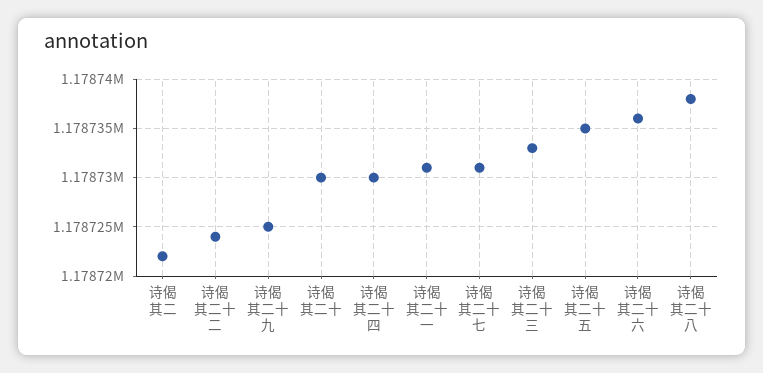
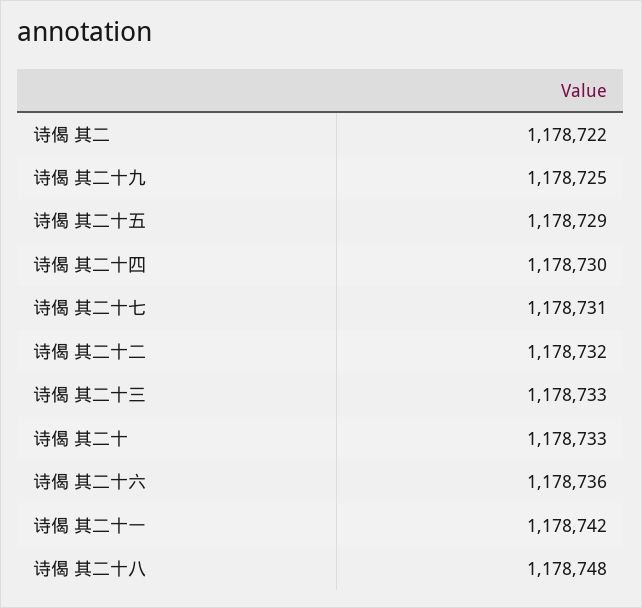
  {
    "诗偈 其二": 1178722,
-   "诗偈 其二十二": 1178724,
+   "诗偈 其二十二": 1178732,
    "诗偈 其二十九": 1178725,
-   "诗偈 其二十": 1178730,
+   "诗偈 其二十": 1178733,
    "诗偈 其二十四": 1178730,
-   "诗偈 其二十一": 1178731,
+   "诗偈 其二十一": 1178742,
    "诗偈 其二十七": 1178731,
    "诗偈 其二十三": 1178733,
-   "诗偈 其二十五": 1178735,
+   "诗偈 其二十五": 1178729,
    "诗偈 其二十六": 1178736,
-   "诗偈 其二十八": 1178738
+   "诗偈 其二十八": 1178748
  }

